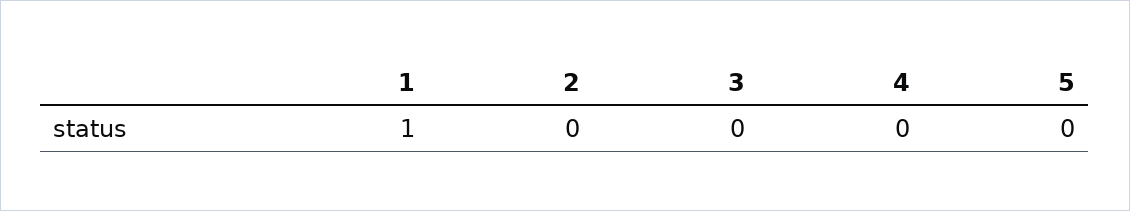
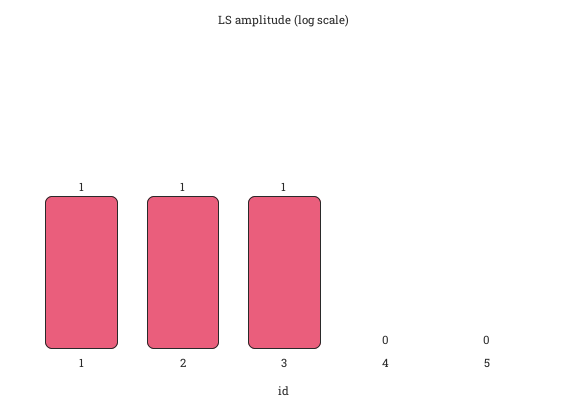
  {
    "1": 1,
-   "2": 0,
+   "2": 1,
-   "3": 0,
+   "3": 1,
    "4": 0,
    "5": 0
  }

